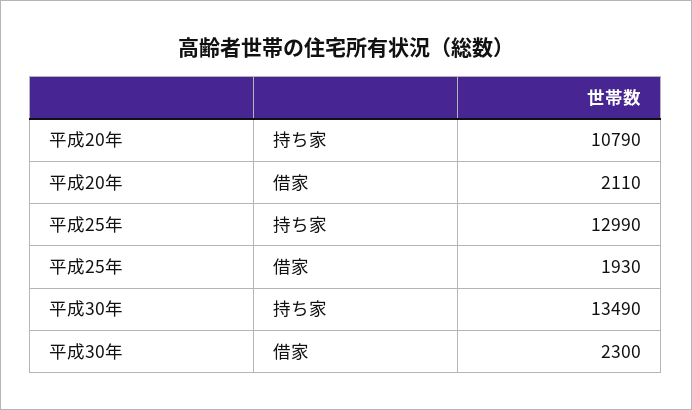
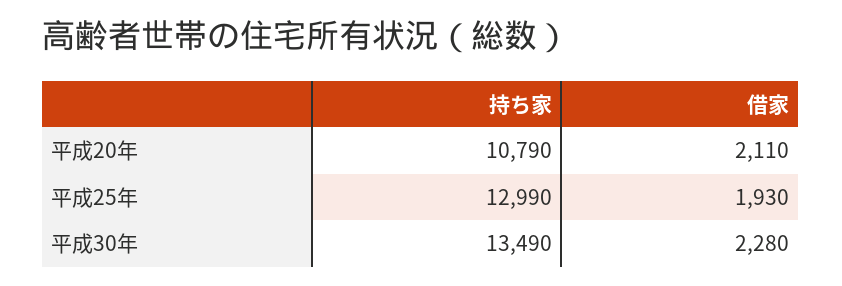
  {
    "平成20年": {
      "持ち家": 10790,
      "借家": 2110
    },
    "平成25年": {
      "持ち家": 12990,
      "借家": 1930
    },
    "平成30年": {
      "持ち家": 13490,
-     "借家": 2300
+     "借家": 2280
    }
  }

